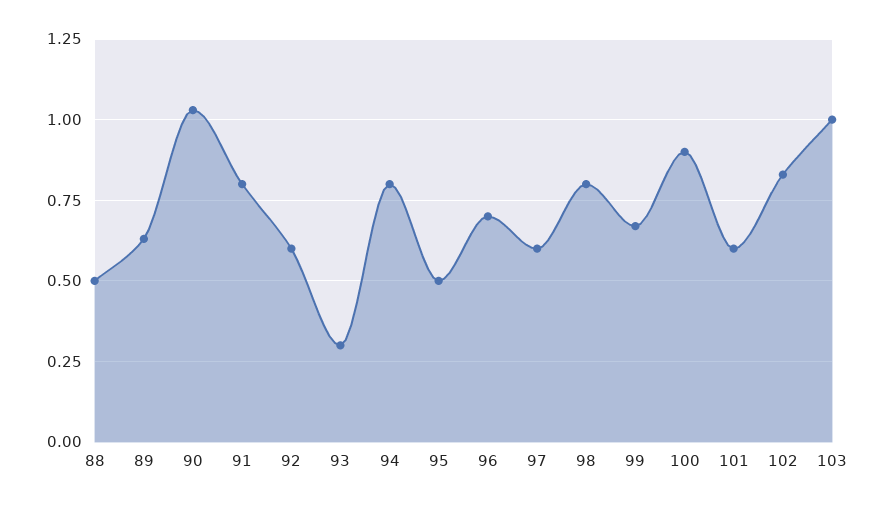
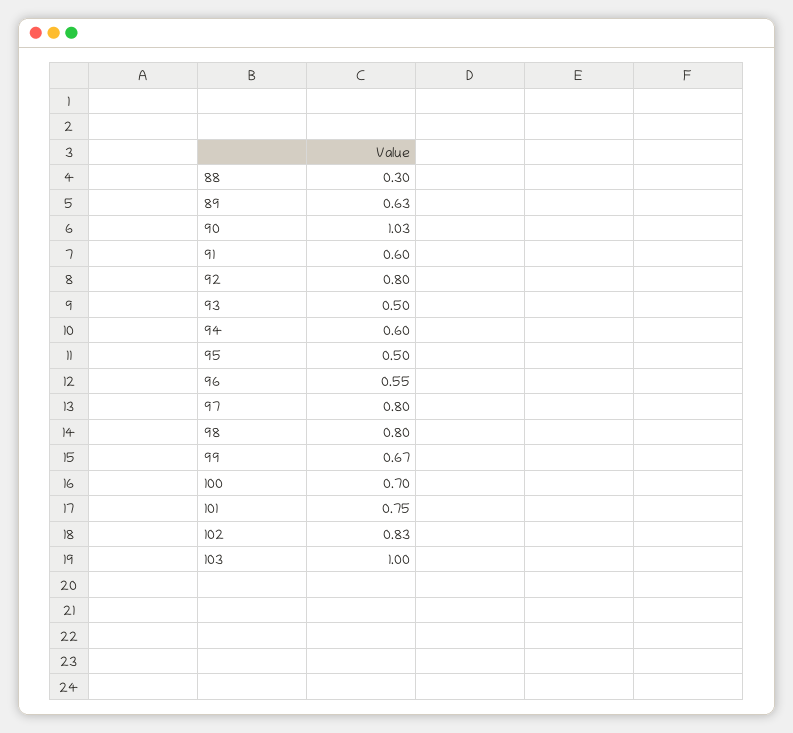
  {
-   "88": 0.5,
+   "88": 0.3,
    "89": 0.63,
    "90": 1.03,
-   "91": 0.8,
+   "91": 0.6,
-   "92": 0.6,
+   "92": 0.8,
-   "93": 0.3,
+   "93": 0.5,
-   "94": 0.8,
+   "94": 0.6,
    "95": 0.5,
-   "96": 0.7,
+   "96": 0.55,
-   "97": 0.6,
+   "97": 0.8,
    "98": 0.8,
    "99": 0.67,
-   "100": 0.9,
+   "100": 0.7,
-   "101": 0.6,
+   "101": 0.75,
    "102": 0.83,
    "103": 1
  }

